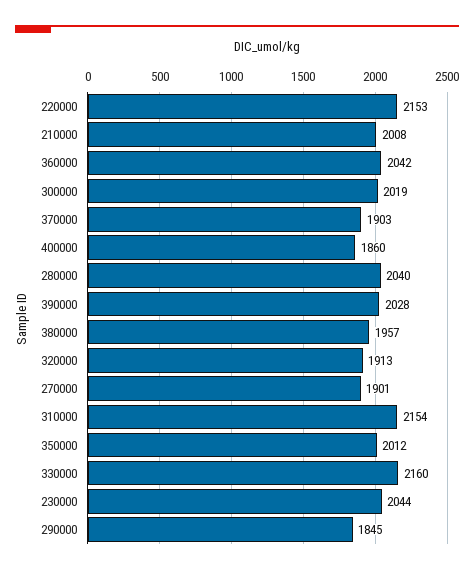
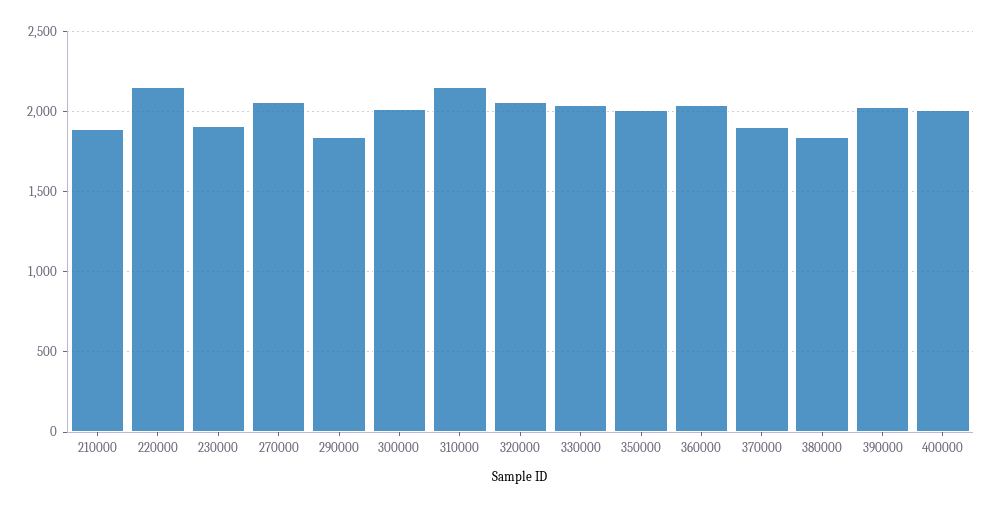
  {
    "220000": 2153,
-   "210000": 2008,
+   "210000": 1900,
    "360000": 2042,
    "300000": 2019,
    "370000": 1903,
-   "400000": 1860,
+   "400000": 2000,
-   "280000": 2040,
    "390000": 2028,
-   "380000": 1957,
+   "380000": 1850,
-   "320000": 1913,
+   "320000": 2050,
-   "270000": 1901,
+   "270000": 2050,
    "310000": 2154,
    "350000": 2012,
-   "330000": 2160,
+   "330000": 2050,
-   "230000": 2044,
+   "230000": 1900,
    "290000": 1845
  }

